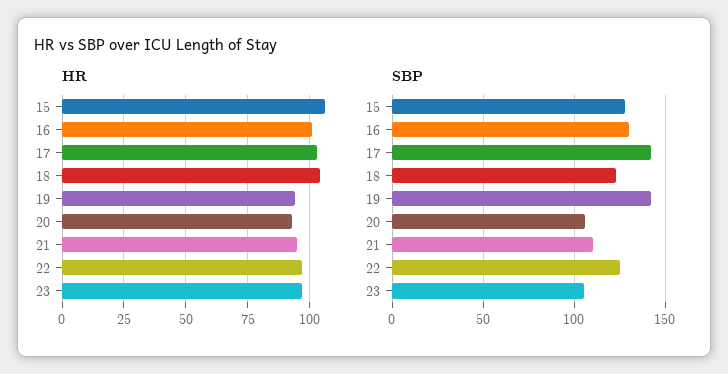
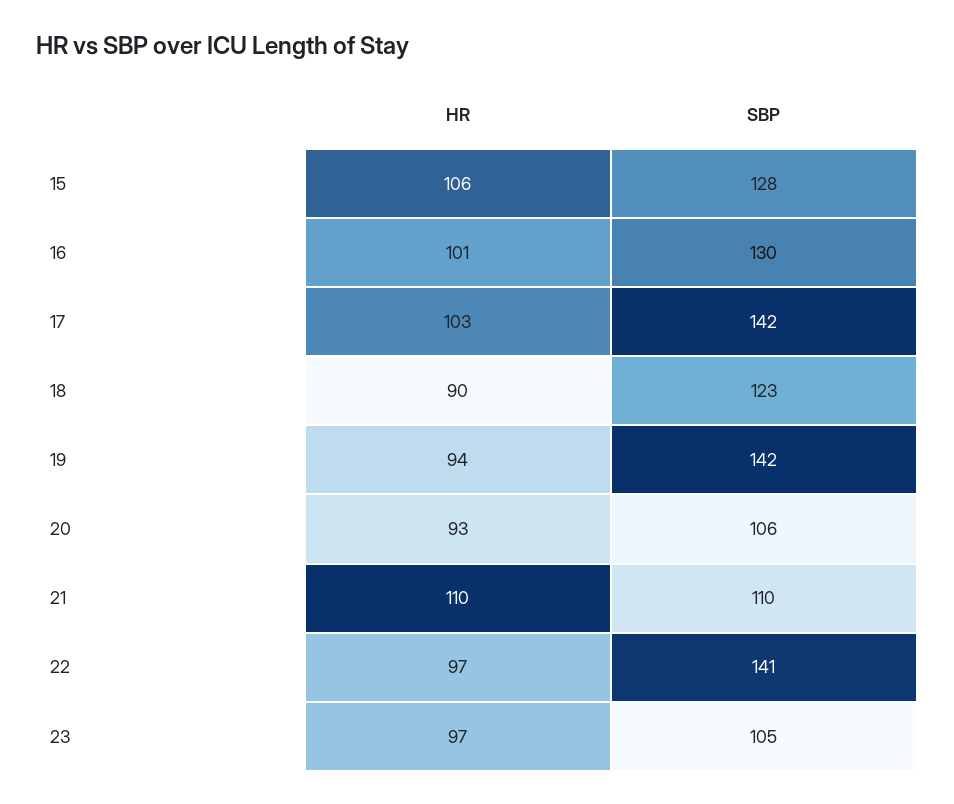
  {
    "HR": {
      "15": 106,
      "16": 101,
      "17": 103,
-     "18": 105,
+     "18": 90,
      "19": 94,
      "20": 93,
-     "21": 95,
+     "21": 110,
      "22": 97,
      "23": 97
    },
    "SBP": {
      "15": 128,
      "16": 130,
      "17": 142,
      "18": 123,
      "19": 142,
      "20": 106,
      "21": 110,
-     "22": 125,
+     "22": 141,
      "23": 105
    }
  }

